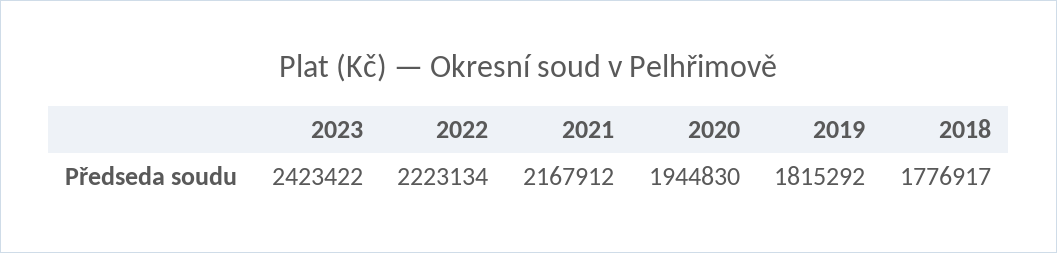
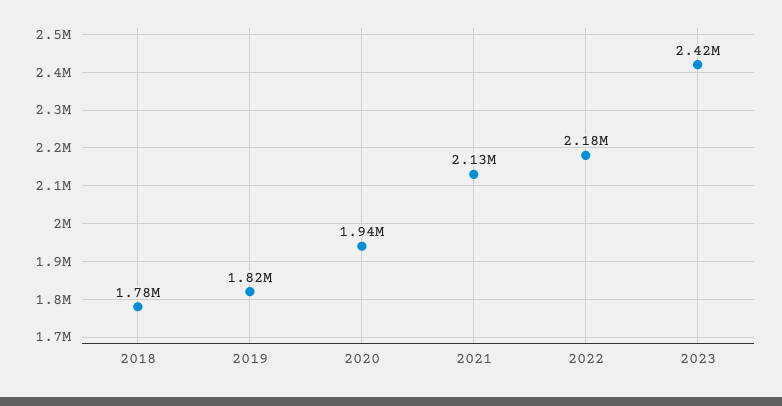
  {
    "2023": 2423422,
-   "2022": 2223134,
+   "2022": 2180000,
-   "2021": 2167912,
+   "2021": 2130000,
    "2020": 1944830,
    "2019": 1815292,
    "2018": 1776917
  }

